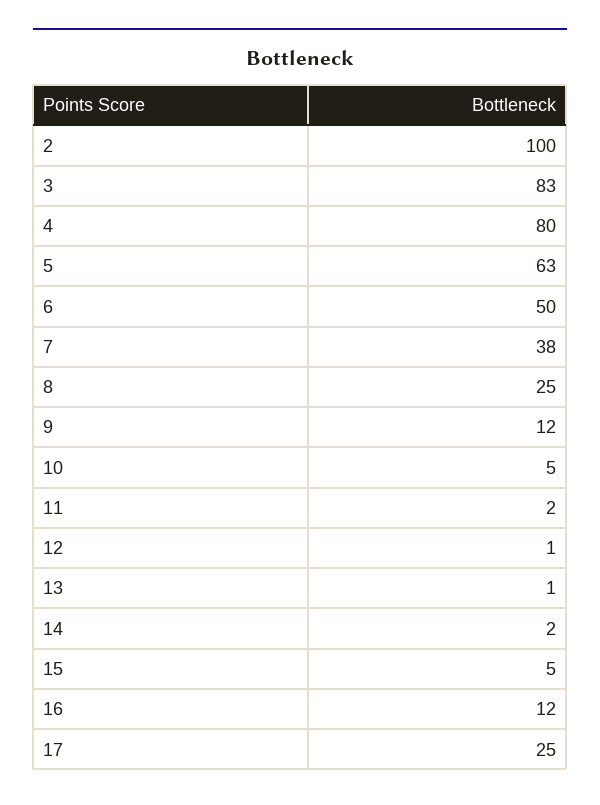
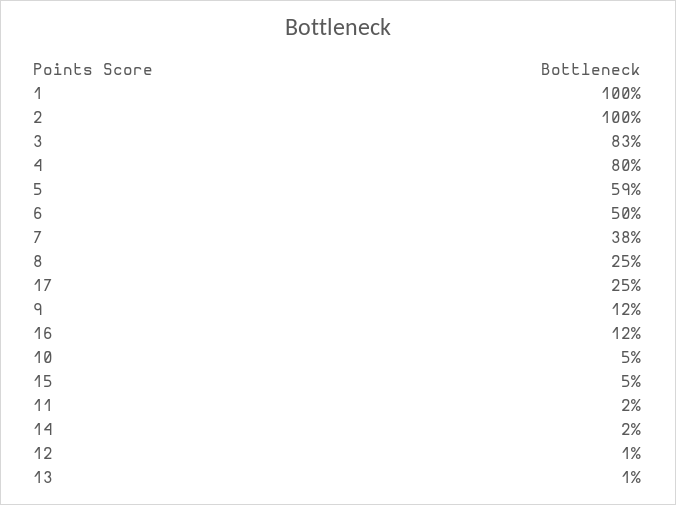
  {
    "2": 100,
    "3": 83,
    "4": 80,
-   "5": 63,
+   "5": 59,
    "6": 50,
    "7": 38,
    "8": 25,
    "9": 12,
    "10": 5,
    "11": 2,
    "12": 1,
    "13": 1,
    "14": 2,
    "15": 5,
    "16": 12,
-   "17": 25
+   "17": 25,
+   "1": 100
  }

